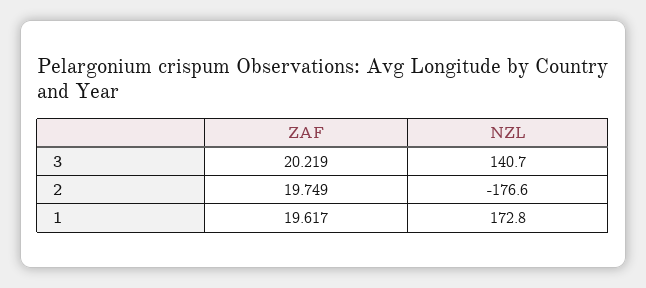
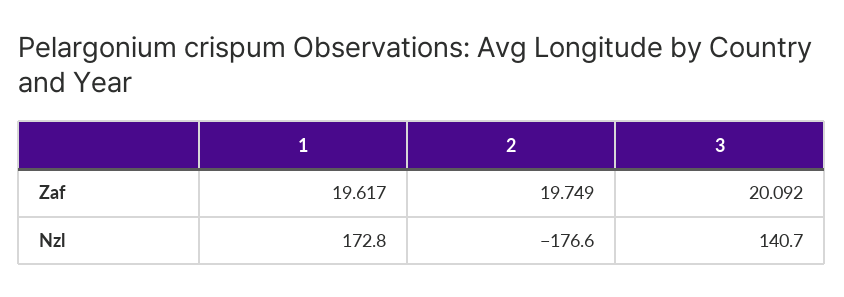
  {
    "ZAF": {
-     "3": 20.219,
+     "3": 20.092,
      "2": 19.749,
      "1": 19.617
    },
    "NZL": {
      "3": 140.7,
      "2": -176.6,
      "1": 172.8
    }
  }

